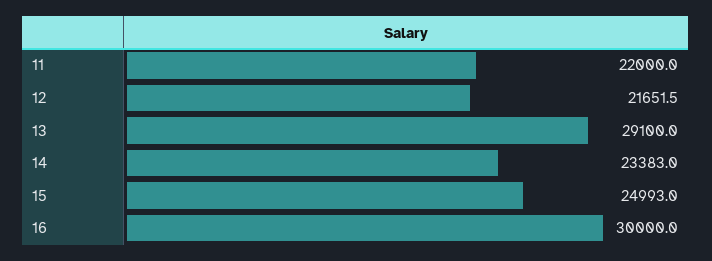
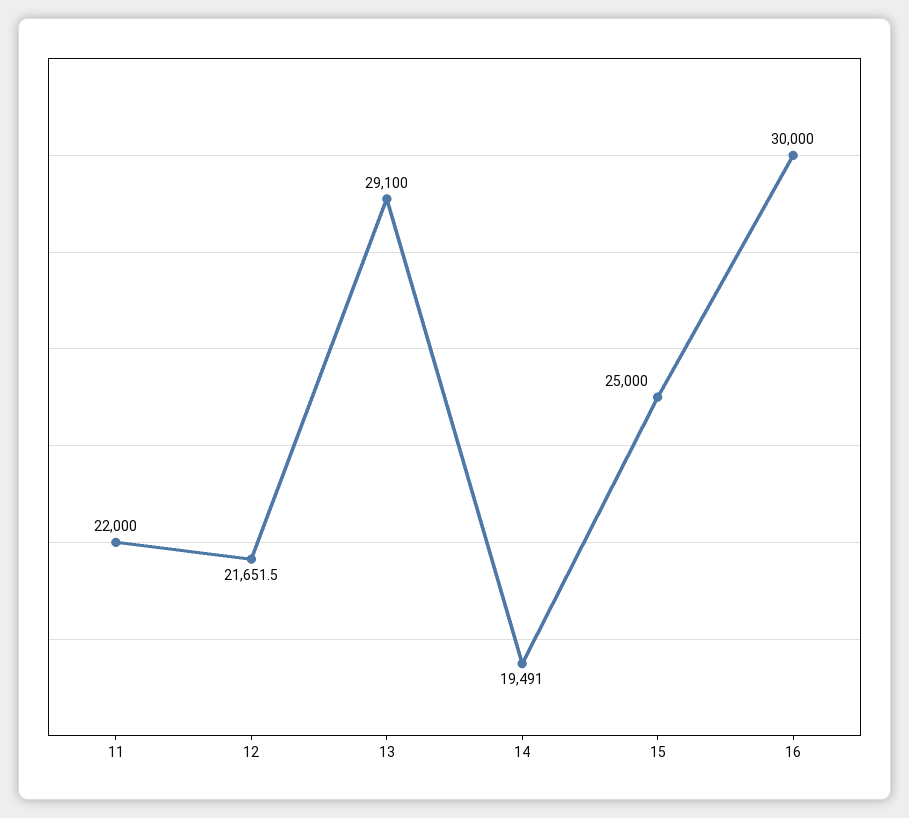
  {
    "11": 22000,
    "12": 21651.5,
    "13": 29100,
-   "14": 23383,
+   "14": 19491,
-   "15": 24993,
+   "15": 25000,
    "16": 30000
  }

